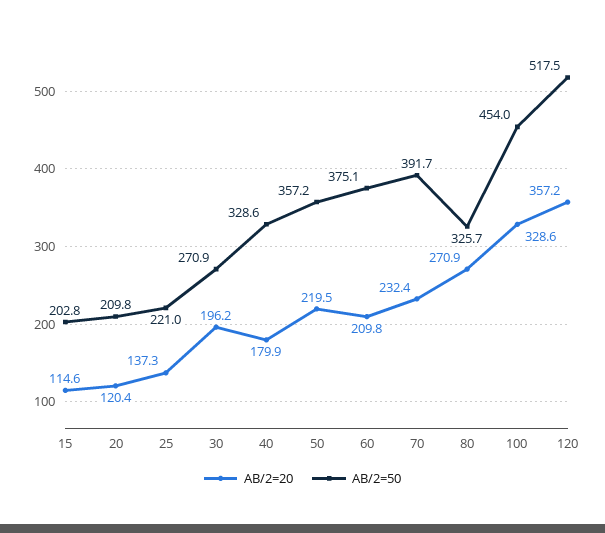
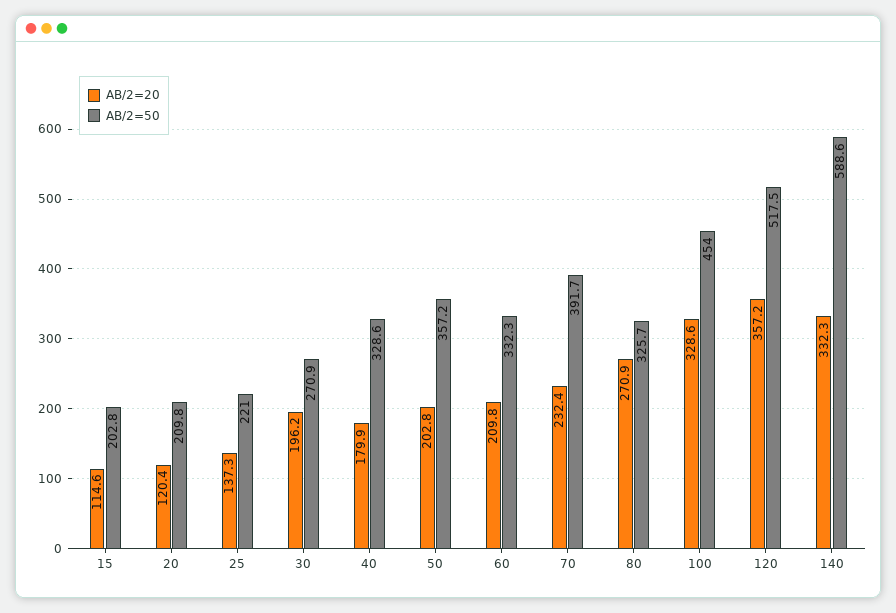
  {
    "AB/2=20": {
      "15": 114.6,
      "20": 120.4,
      "25": 137.3,
      "30": 196.2,
      "40": 179.9,
-     "50": 219.5,
+     "50": 202.8,
      "60": 209.8,
      "70": 232.4,
      "80": 270.9,
      "100": 328.6,
-     "120": 357.2
+     "120": 357.2,
+     "140": 332.3
    },
    "AB/2=50": {
      "15": 202.8,
      "20": 209.8,
      "25": 221,
      "30": 270.9,
      "40": 328.6,
      "50": 357.2,
-     "60": 375.1,
+     "60": 332.3,
      "70": 391.7,
      "80": 325.7,
      "100": 454,
-     "120": 517.5
+     "120": 517.5,
+     "140": 588.6
    }
  }

